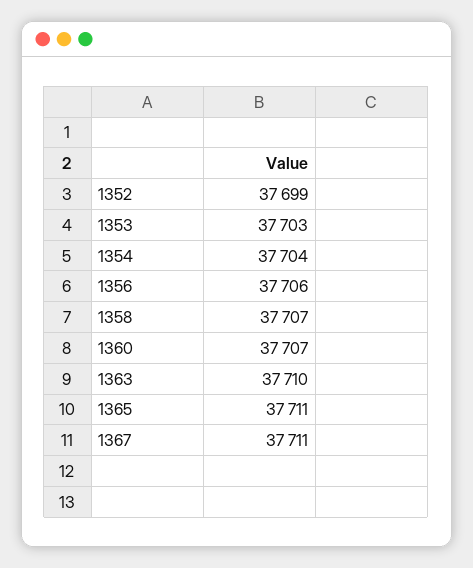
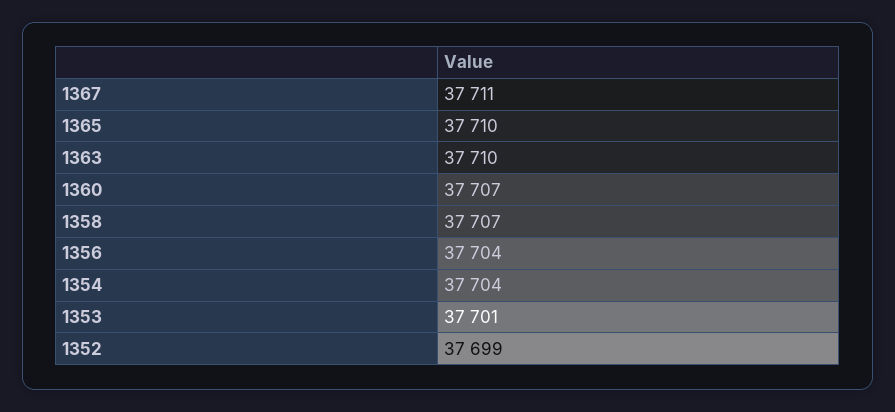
  {
    "1352": 37699,
-   "1353": 37703,
+   "1353": 37701,
    "1354": 37704,
-   "1356": 37706,
+   "1356": 37704,
    "1358": 37707,
    "1360": 37707,
    "1363": 37710,
-   "1365": 37711,
+   "1365": 37710,
    "1367": 37711
  }

